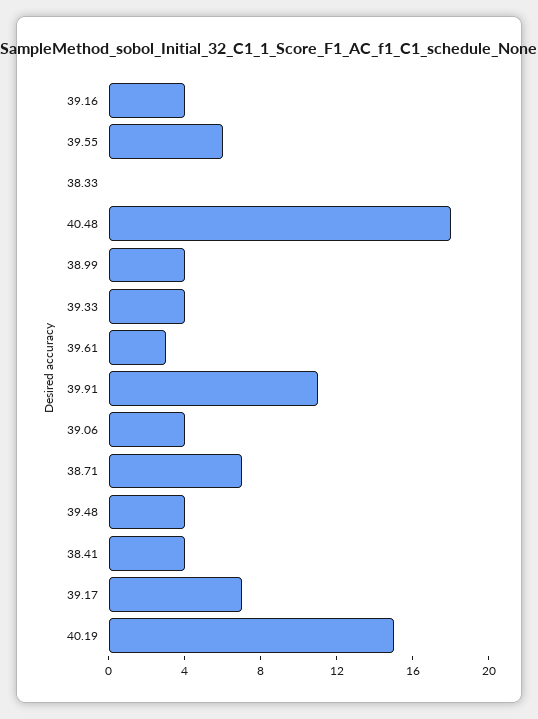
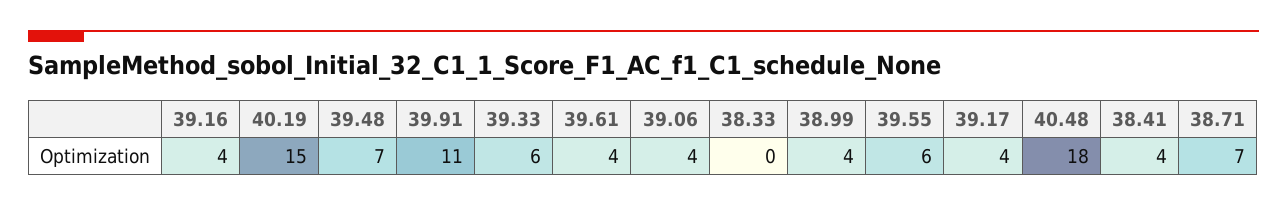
  {
    "39.16": 4,
    "39.55": 6,
    "38.33": 0,
    "40.48": 18,
    "38.99": 4,
-   "39.33": 4,
+   "39.33": 6,
-   "39.61": 3,
+   "39.61": 4,
    "39.91": 11,
    "39.06": 4,
    "38.71": 7,
-   "39.48": 4,
+   "39.48": 7,
    "38.41": 4,
-   "39.17": 7,
+   "39.17": 4,
    "40.19": 15
  }

